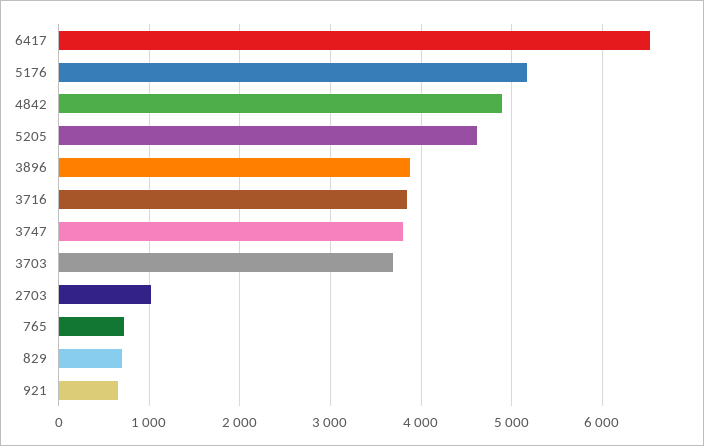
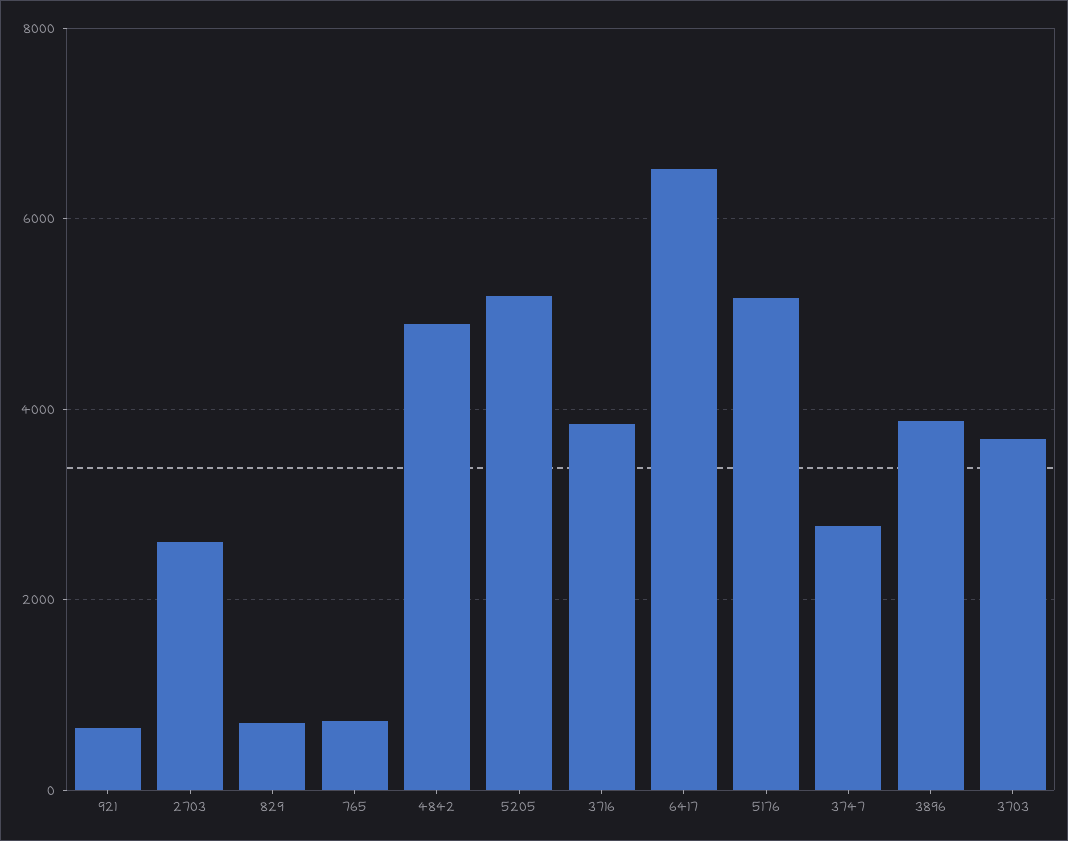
  {
    "6417": 6500,
    "5176": 5200,
    "4842": 4900,
-   "5205": 4600,
+   "5205": 5200,
    "3896": 3900,
    "3716": 3800,
-   "3747": 3800,
+   "3747": 2800,
    "3703": 3700,
-   "2703": 1000,
+   "2703": 2600,
    "765": 700,
    "829": 700,
    "921": 700
  }

